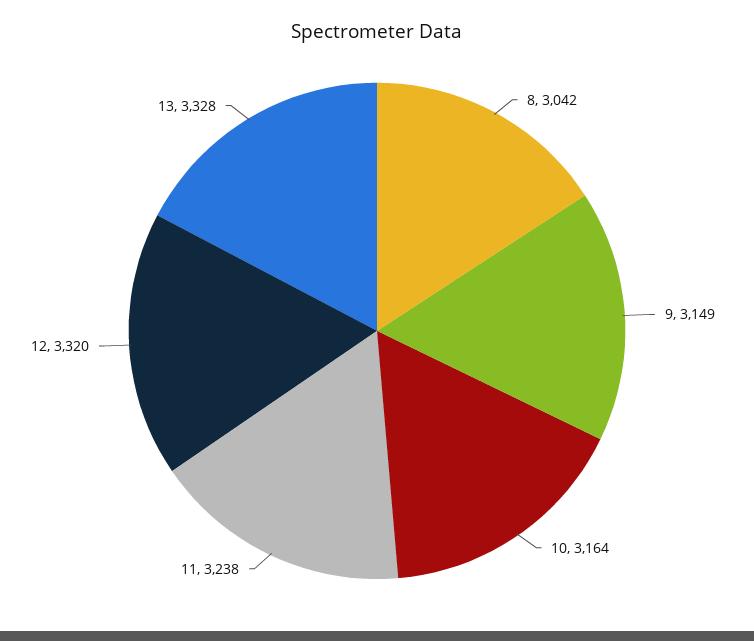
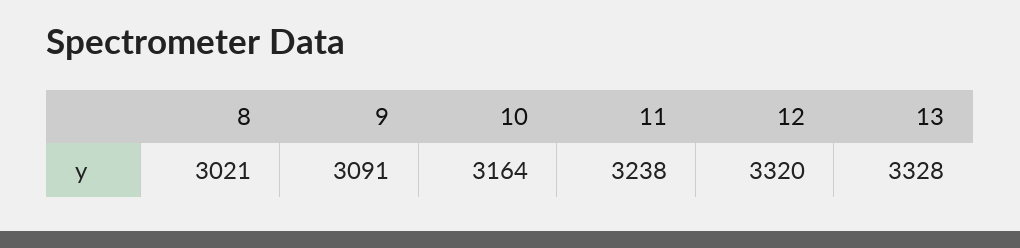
  {
-   "8": 3042,
+   "8": 3021,
-   "9": 3149,
+   "9": 3091,
    "10": 3164,
    "11": 3238,
    "12": 3320,
    "13": 3328
  }

